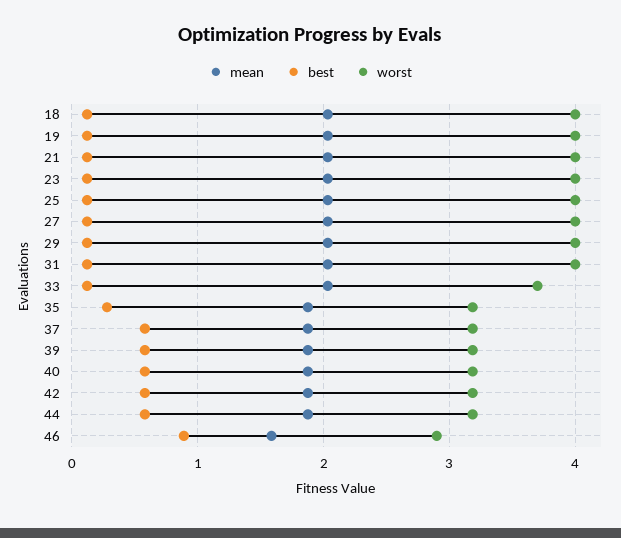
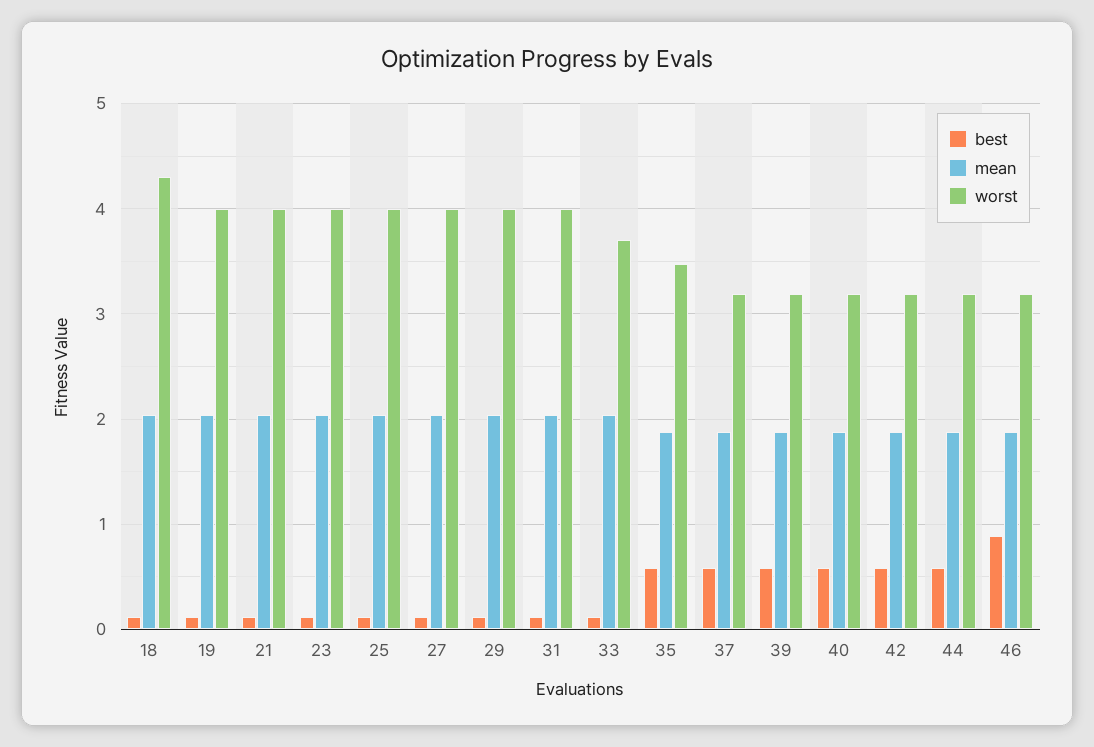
  {
    "mean": {
      "18": 2,
      "19": 2,
      "21": 2,
      "23": 2,
      "25": 2,
      "27": 2,
      "29": 2,
      "31": 2,
      "33": 2,
      "35": 1.9,
      "37": 1.9,
      "39": 1.9,
      "40": 1.9,
      "42": 1.9,
      "44": 1.9,
-     "46": 1.6
+     "46": 1.9
    },
    "best": {
      "18": 0.1,
      "19": 0.1,
      "21": 0.1,
      "23": 0.1,
      "25": 0.1,
      "27": 0.1,
      "29": 0.1,
      "31": 0.1,
      "33": 0.1,
-     "35": 0.3,
+     "35": 0.6,
      "37": 0.6,
      "39": 0.6,
      "40": 0.6,
      "42": 0.6,
      "44": 0.6,
      "46": 0.9
    },
    "worst": {
-     "18": 4,
+     "18": 4.3,
      "19": 4,
      "21": 4,
      "23": 4,
      "25": 4,
      "27": 4,
      "29": 4,
      "31": 4,
      "33": 3.7,
-     "35": 3.2,
+     "35": 3.5,
      "37": 3.2,
      "39": 3.2,
      "40": 3.2,
      "42": 3.2,
      "44": 3.2,
-     "46": 2.9
+     "46": 3.2
    }
  }

